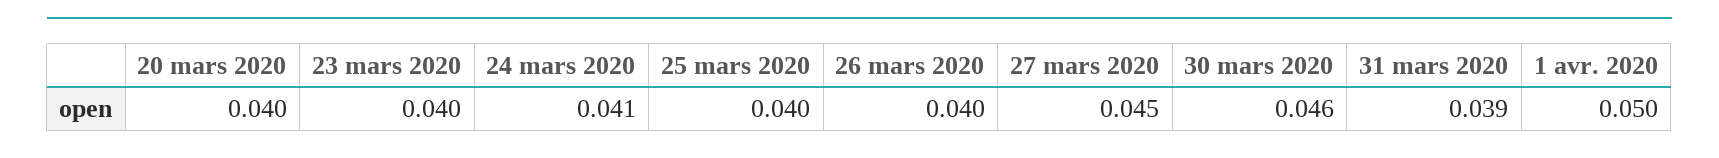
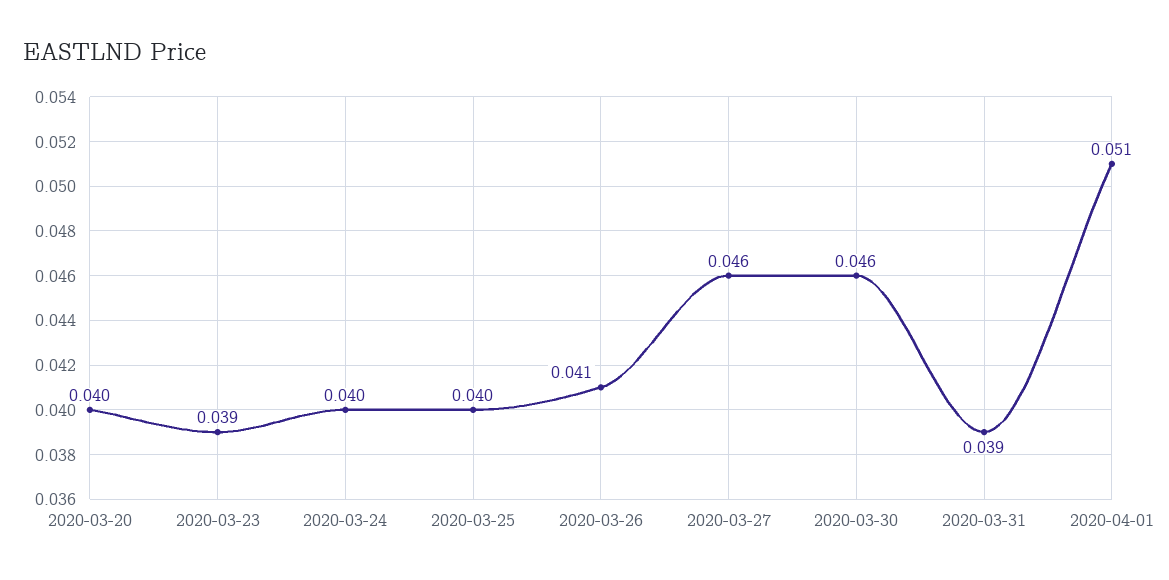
  {
    "20 mars 2020": 0.04,
-   "23 mars 2020": 0.04,
+   "23 mars 2020": 0.039,
-   "24 mars 2020": 0.041,
+   "24 mars 2020": 0.04,
    "25 mars 2020": 0.04,
-   "26 mars 2020": 0.04,
+   "26 mars 2020": 0.041,
-   "27 mars 2020": 0.045,
+   "27 mars 2020": 0.046,
    "30 mars 2020": 0.046,
    "31 mars 2020": 0.039,
-   "1 avr. 2020": 0.05
+   "1 avr. 2020": 0.051
  }

